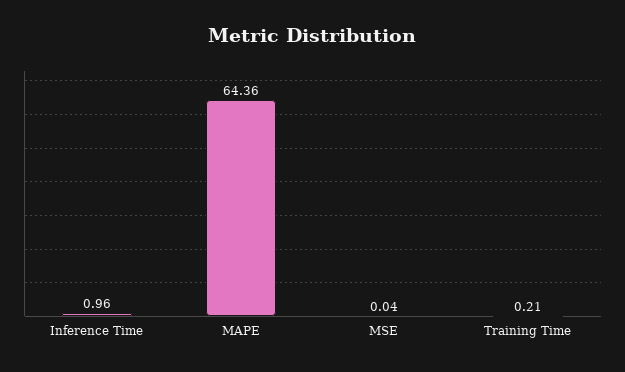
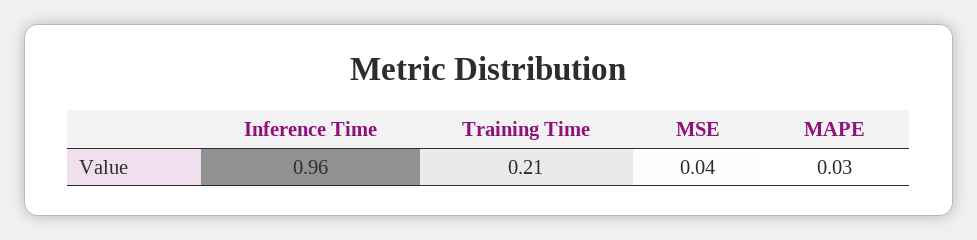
  {
    "Inference Time": 0.96,
-   "MAPE": 64.36,
+   "MAPE": 0.03,
    "MSE": 0.04,
    "Training Time": 0.21
  }

